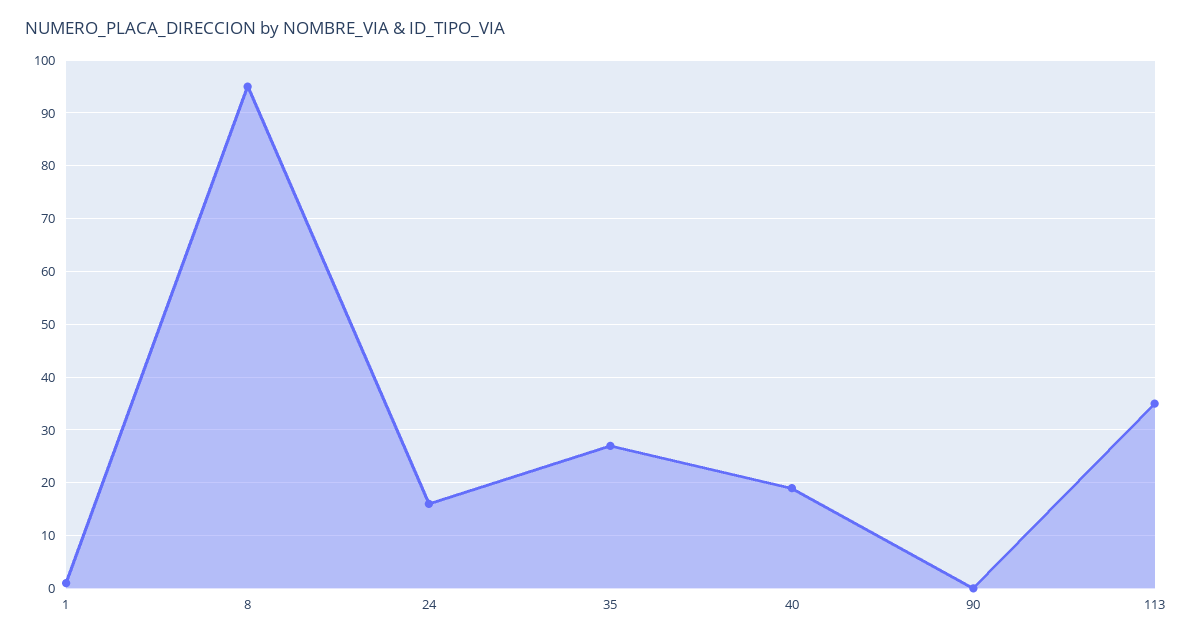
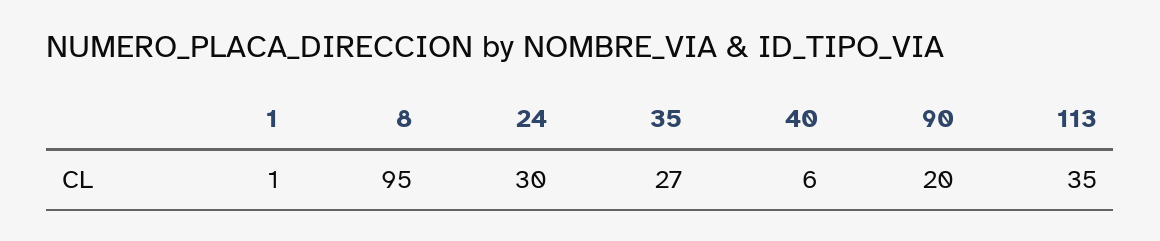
  {
    "1": 1,
    "8": 95,
-   "24": 15,
+   "24": 30,
    "35": 27,
-   "40": 20,
+   "40": 6,
-   "90": 0,
+   "90": 20,
    "113": 35
  }

